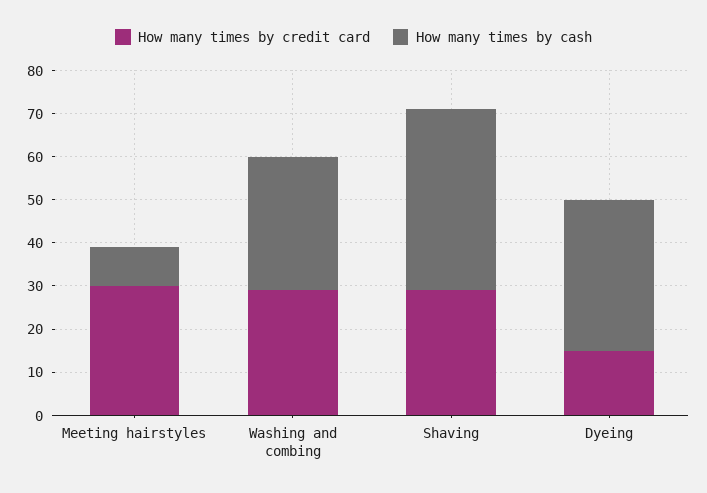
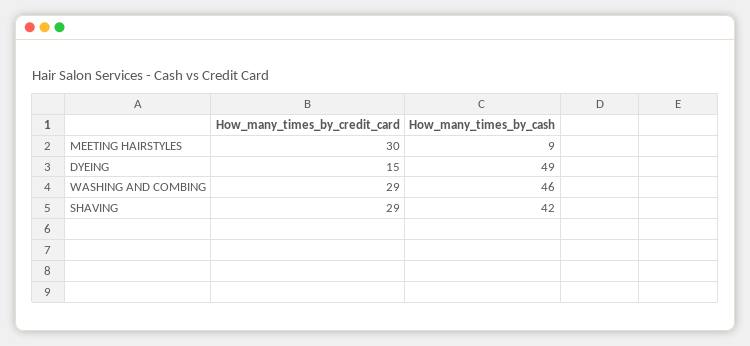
  {
    "How many times by credit card": {
      "Meeting hairstyles": 30,
      "Washing and combing": 29,
      "Shaving": 29,
      "Dyeing": 15
    },
    "How many times by cash": {
      "Meeting hairstyles": 9,
-     "Washing and combing": 30,
+     "Washing and combing": 46,
      "Shaving": 42,
-     "Dyeing": 35
+     "Dyeing": 49
    }
  }

